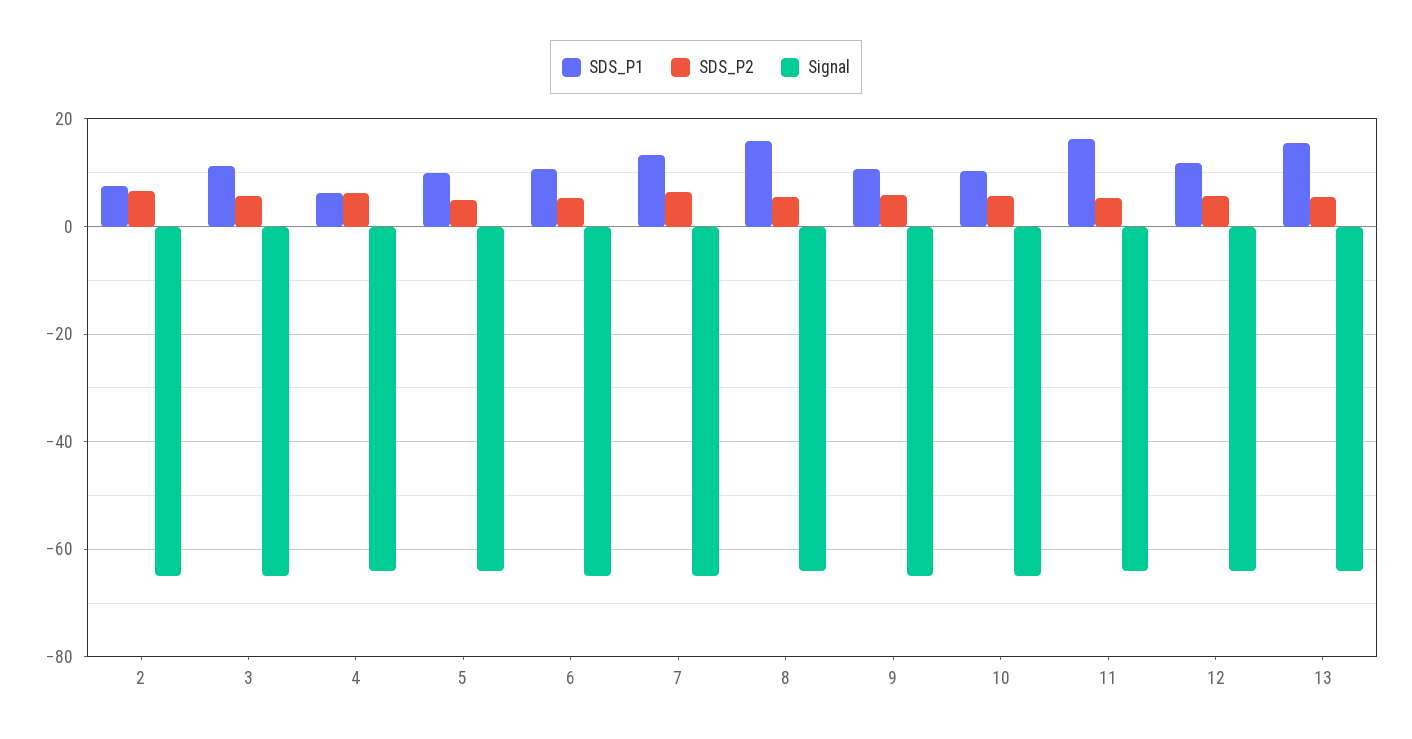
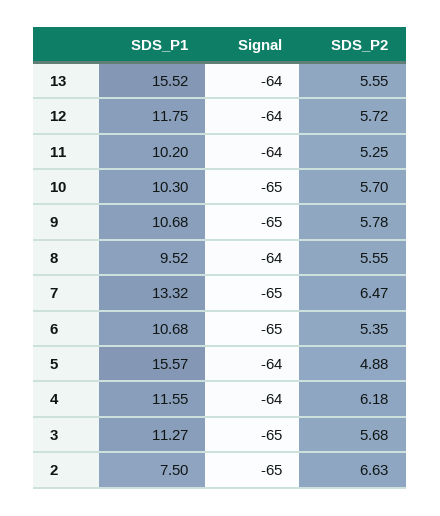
  {
    "SDS_P1": {
      "2": 7.5,
      "3": 11.27,
-     "4": 6,
+     "4": 11.55,
-     "5": 10,
+     "5": 15.57,
      "6": 10.68,
      "7": 13.32,
-     "8": 16,
+     "8": 9.52,
      "9": 10.68,
      "10": 10.3,
-     "11": 16,
+     "11": 10.2,
      "12": 11.75,
      "13": 15.52
    },
    "SDS_P2": {
      "2": 6.63,
      "3": 5.68,
      "4": 6.18,
      "5": 4.88,
      "6": 5.35,
      "7": 6.47,
      "8": 5.55,
      "9": 5.78,
      "10": 5.7,
      "11": 5.25,
      "12": 5.72,
      "13": 5.55
    },
    "Signal": {
      "2": -65,
      "3": -65,
      "4": -64,
      "5": -64,
      "6": -65,
      "7": -65,
      "8": -64,
      "9": -65,
      "10": -65,
      "11": -64,
      "12": -64,
      "13": -64
    }
  }

